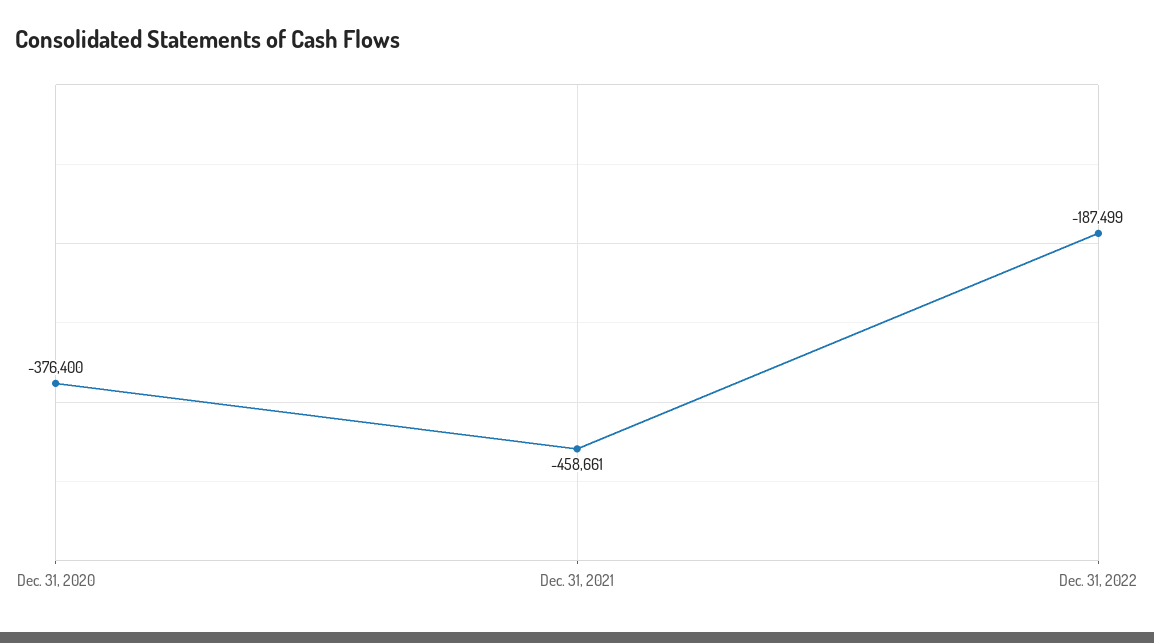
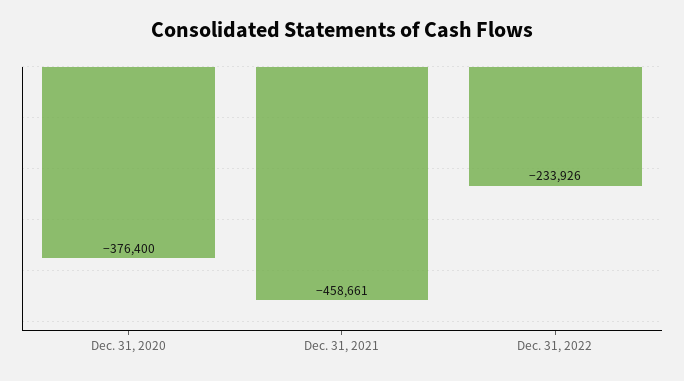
  {
    "Dec. 31, 2020": -376400,
    "Dec. 31, 2021": -458661,
-   "Dec. 31, 2022": -187499
+   "Dec. 31, 2022": -233926
  }

